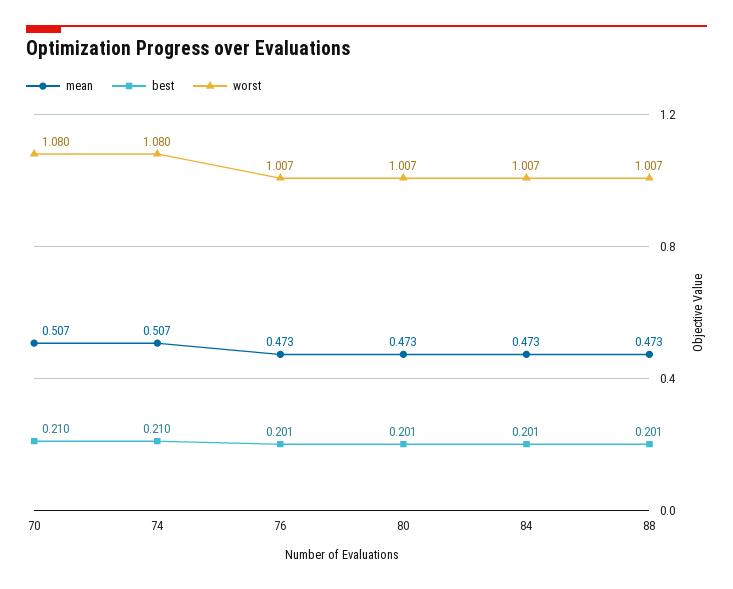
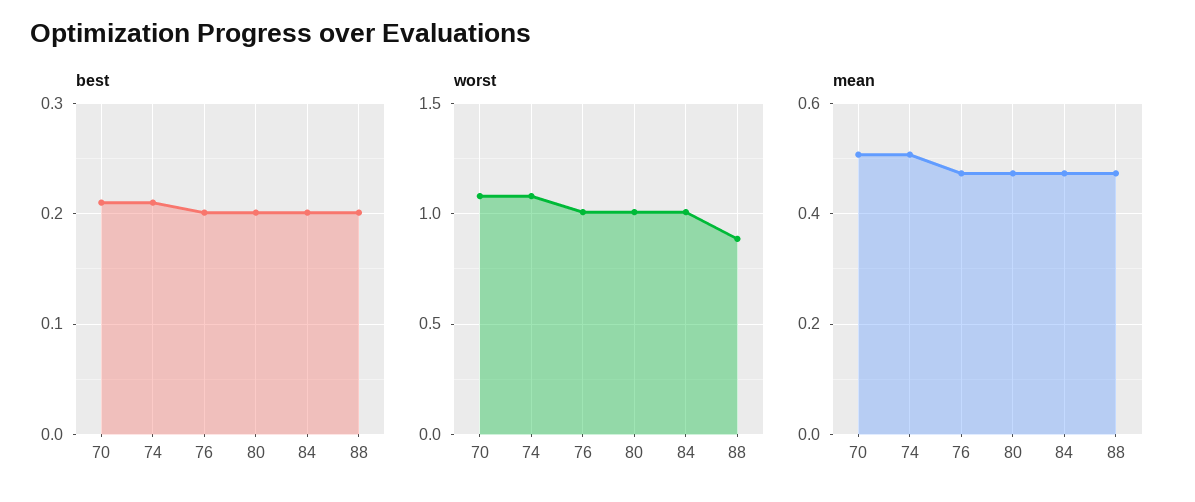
  {
    "mean": {
      "70": 0.507,
      "74": 0.507,
      "76": 0.473,
      "80": 0.473,
      "84": 0.473,
      "88": 0.473
    },
    "best": {
      "70": 0.21,
      "74": 0.21,
      "76": 0.201,
      "80": 0.201,
      "84": 0.201,
      "88": 0.201
    },
    "worst": {
      "70": 1.08,
      "74": 1.08,
      "76": 1.007,
      "80": 1.007,
      "84": 1.007,
-     "88": 1.007
+     "88": 0.9
    }
  }

